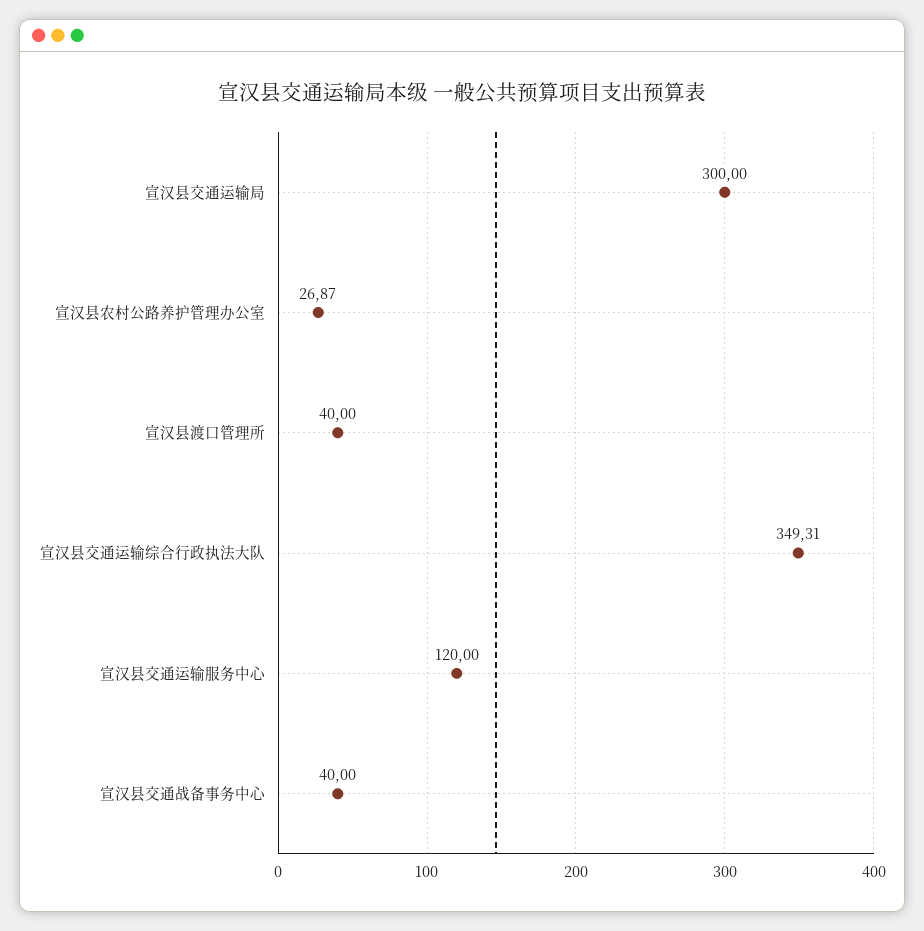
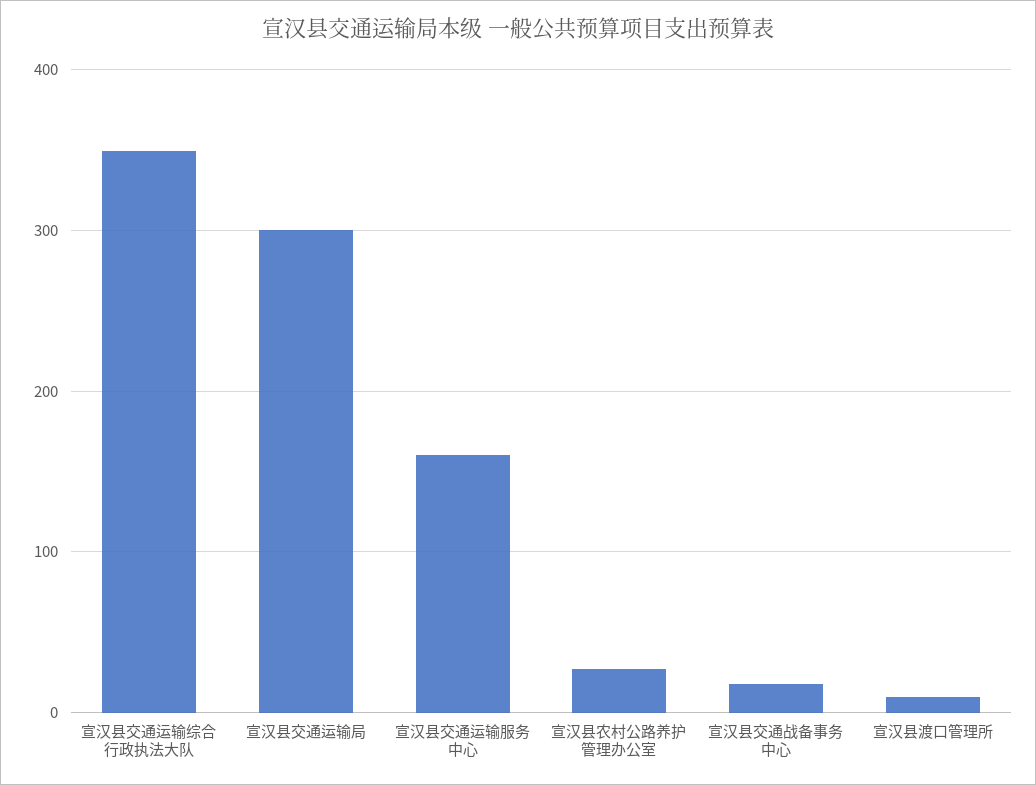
  {
    "宣汉县交通运输局": 300,
    "宣汉县农村公路养护管理办公室": 26.87,
-   "宣汉县渡口管理所": 40,
+   "宣汉县渡口管理所": 10,
    "宣汉县交通运输综合行政执法大队": 349.31,
-   "宣汉县交通运输服务中心": 120,
+   "宣汉县交通运输服务中心": 160,
-   "宣汉县交通战备事务中心": 40
+   "宣汉县交通战备事务中心": 20
  }

